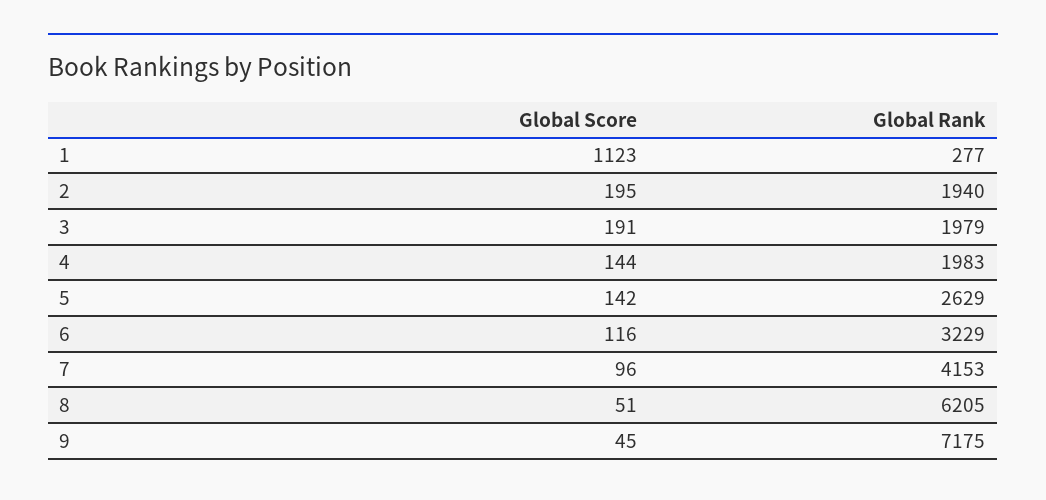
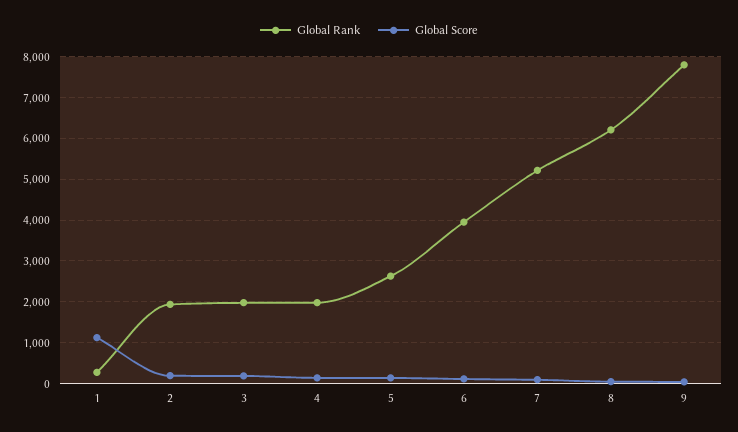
  {
    "Global Score": {
      "1": 1123,
      "2": 195,
      "3": 191,
      "4": 144,
      "5": 142,
      "6": 116,
      "7": 96,
      "8": 51,
      "9": 45
    },
    "Global Rank": {
      "1": 277,
      "2": 1940,
      "3": 1979,
      "4": 1983,
      "5": 2629,
-     "6": 3229,
+     "6": 4000,
-     "7": 4153,
+     "7": 5200,
      "8": 6205,
-     "9": 7175
+     "9": 7800
    }
  }

